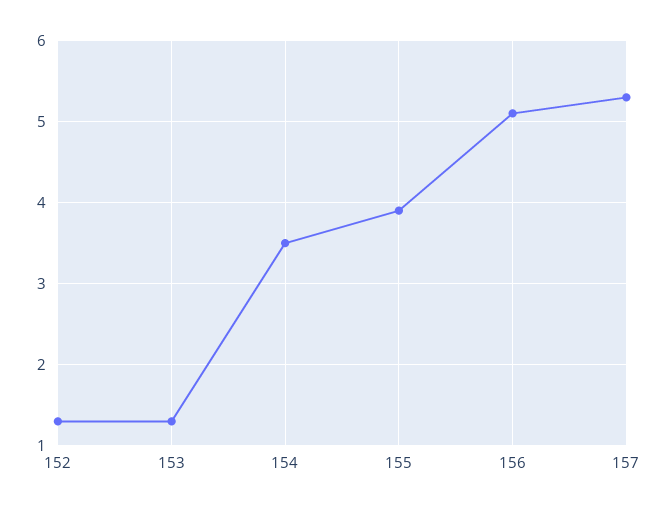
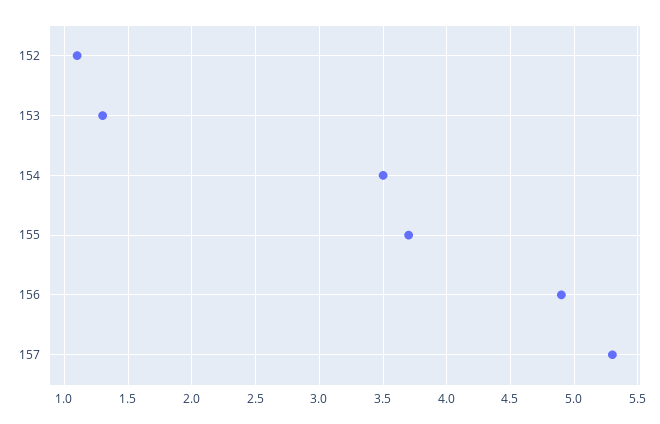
  {
-   "152": 1.3,
+   "152": 1.1,
    "153": 1.3,
    "154": 3.5,
-   "155": 3.9,
+   "155": 3.7,
-   "156": 5.1,
+   "156": 4.9,
    "157": 5.3
  }

